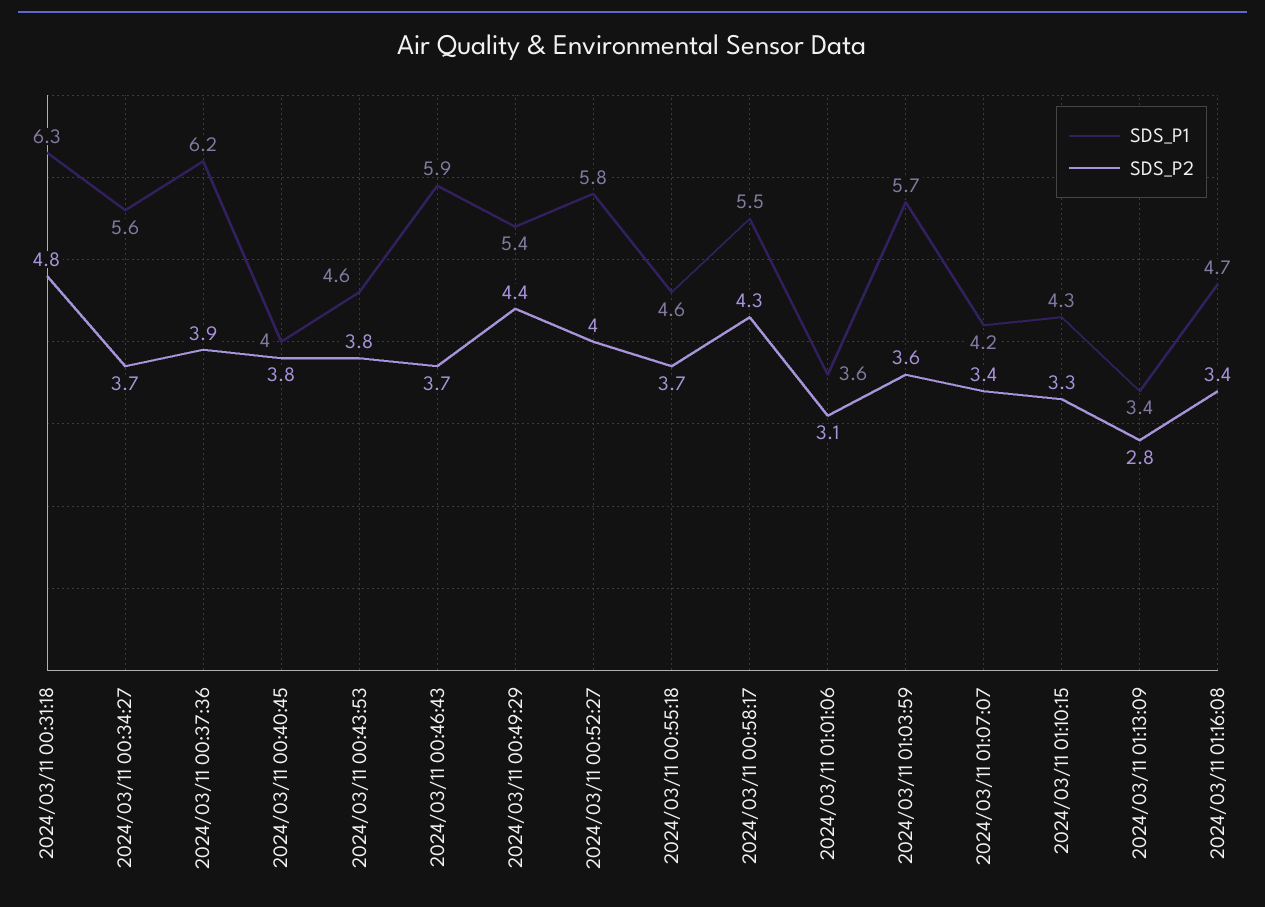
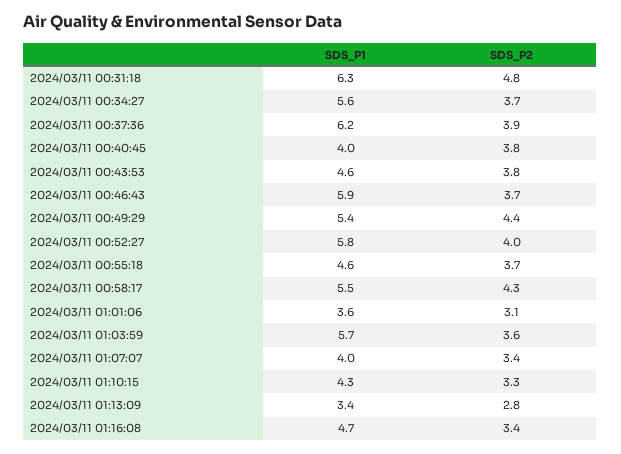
  {
    "SDS_P1": {
      "2024/03/11 00:31:18": 6.3,
      "2024/03/11 00:34:27": 5.6,
      "2024/03/11 00:37:36": 6.2,
      "2024/03/11 00:40:45": 4,
      "2024/03/11 00:43:53": 4.6,
      "2024/03/11 00:46:43": 5.9,
      "2024/03/11 00:49:29": 5.4,
      "2024/03/11 00:52:27": 5.8,
      "2024/03/11 00:55:18": 4.6,
      "2024/03/11 00:58:17": 5.5,
      "2024/03/11 01:01:06": 3.6,
      "2024/03/11 01:03:59": 5.7,
-     "2024/03/11 01:07:07": 4.2,
+     "2024/03/11 01:07:07": 4,
      "2024/03/11 01:10:15": 4.3,
      "2024/03/11 01:13:09": 3.4,
      "2024/03/11 01:16:08": 4.7
    },
    "SDS_P2": {
      "2024/03/11 00:31:18": 4.8,
      "2024/03/11 00:34:27": 3.7,
      "2024/03/11 00:37:36": 3.9,
      "2024/03/11 00:40:45": 3.8,
      "2024/03/11 00:43:53": 3.8,
      "2024/03/11 00:46:43": 3.7,
      "2024/03/11 00:49:29": 4.4,
      "2024/03/11 00:52:27": 4,
      "2024/03/11 00:55:18": 3.7,
      "2024/03/11 00:58:17": 4.3,
      "2024/03/11 01:01:06": 3.1,
      "2024/03/11 01:03:59": 3.6,
      "2024/03/11 01:07:07": 3.4,
      "2024/03/11 01:10:15": 3.3,
      "2024/03/11 01:13:09": 2.8,
      "2024/03/11 01:16:08": 3.4
    }
  }

